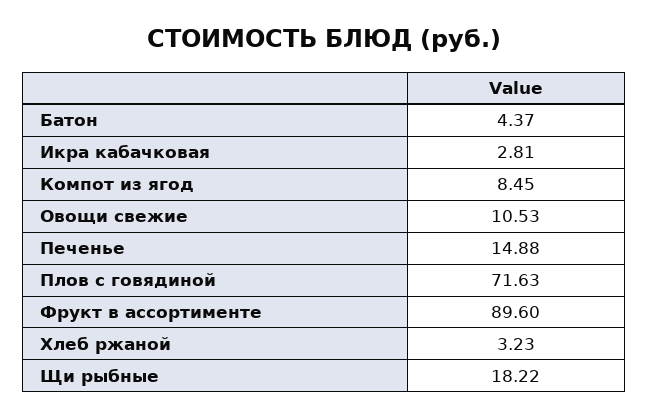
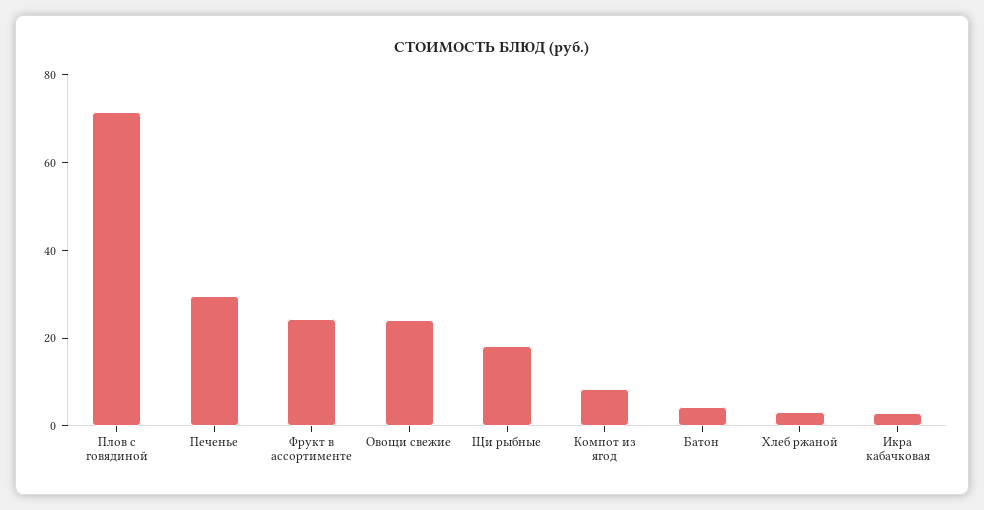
  {
    "Батон": 4.37,
    "Икра кабачковая": 2.81,
    "Компот из ягод": 8.45,
-   "Овощи свежие": 10.53,
+   "Овощи свежие": 25,
-   "Печенье": 14.88,
+   "Печенье": 30,
    "Плов с говядиной": 71.63,
-   "Фрукт в ассортименте": 89.6,
+   "Фрукт в ассортименте": 25,
    "Хлеб ржаной": 3.23,
    "Щи рыбные": 18.22
  }

